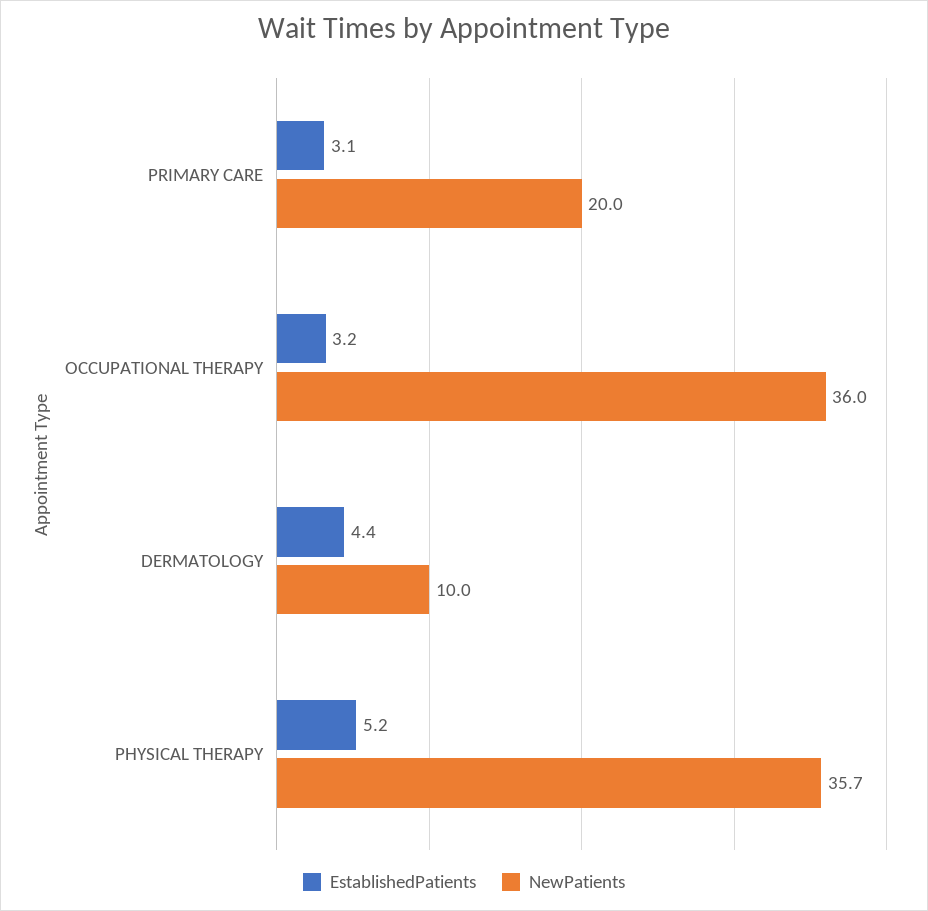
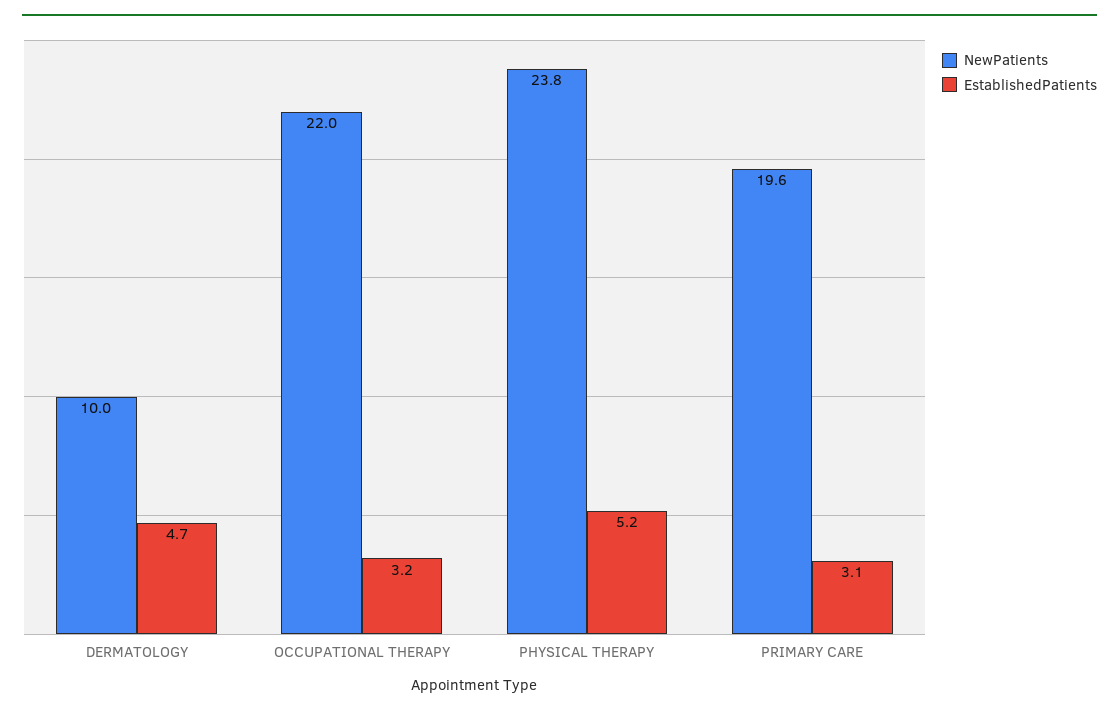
  {
    "EstablishedPatients": {
      "PRIMARY CARE": 3.1,
      "OCCUPATIONAL THERAPY": 3.2,
-     "DERMATOLOGY": 4.4,
+     "DERMATOLOGY": 4.7,
      "PHYSICAL THERAPY": 5.2
    },
    "NewPatients": {
-     "PRIMARY CARE": 20,
+     "PRIMARY CARE": 19.6,
-     "OCCUPATIONAL THERAPY": 36,
+     "OCCUPATIONAL THERAPY": 22,
      "DERMATOLOGY": 10,
-     "PHYSICAL THERAPY": 35.7
+     "PHYSICAL THERAPY": 23.8
    }
  }

